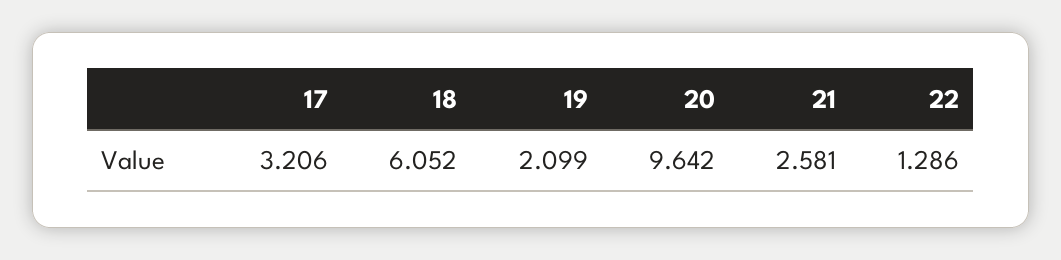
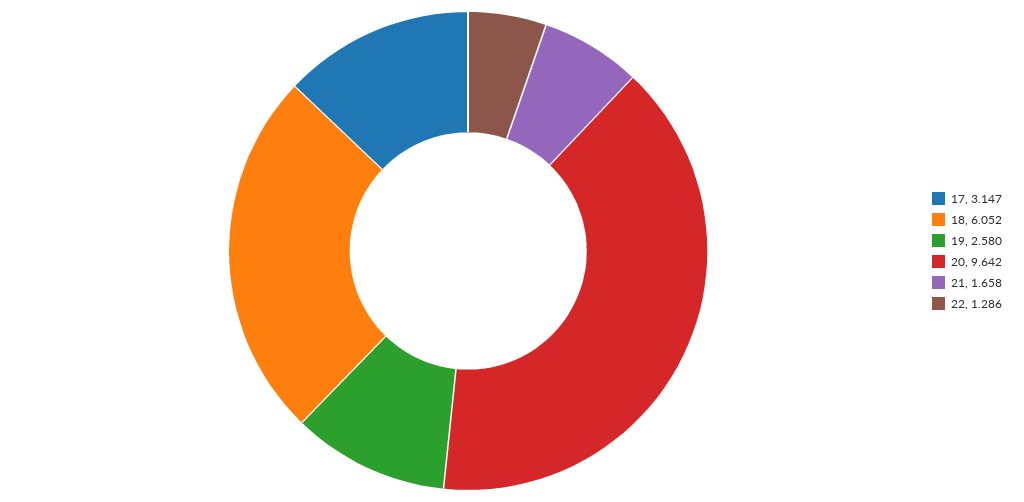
  {
-   "17": 3.206,
+   "17": 3.147,
    "18": 6.052,
-   "19": 2.099,
+   "19": 2.58,
    "20": 9.642,
-   "21": 2.581,
+   "21": 1.658,
    "22": 1.286
  }

